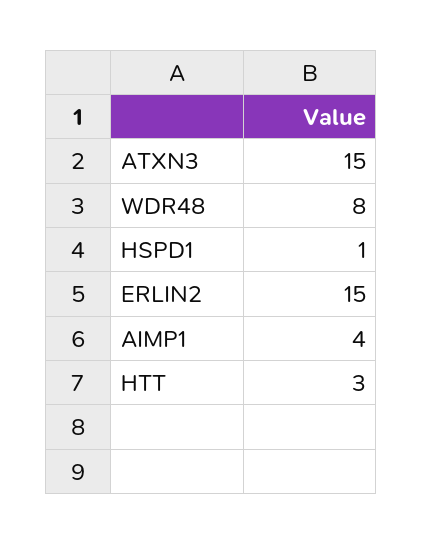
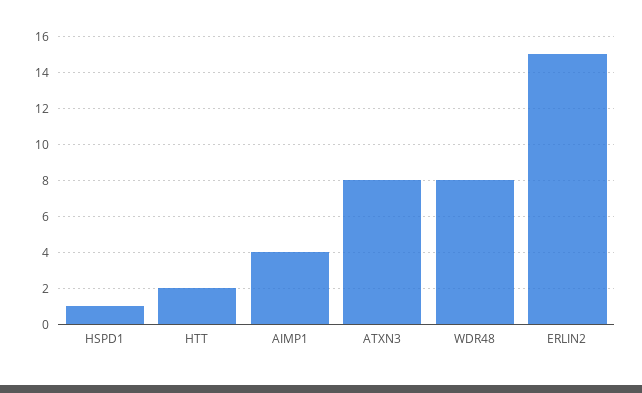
  {
-   "ATXN3": 15,
+   "ATXN3": 8,
    "WDR48": 8,
    "HSPD1": 1,
    "ERLIN2": 15,
    "AIMP1": 4,
-   "HTT": 3
+   "HTT": 2
  }

